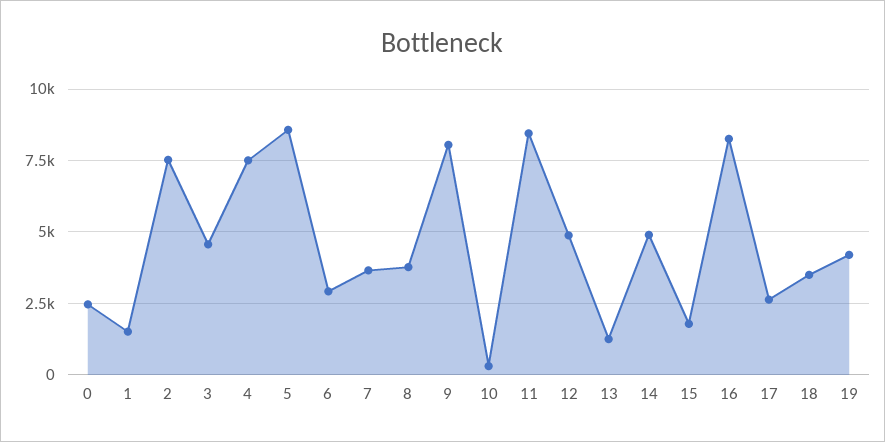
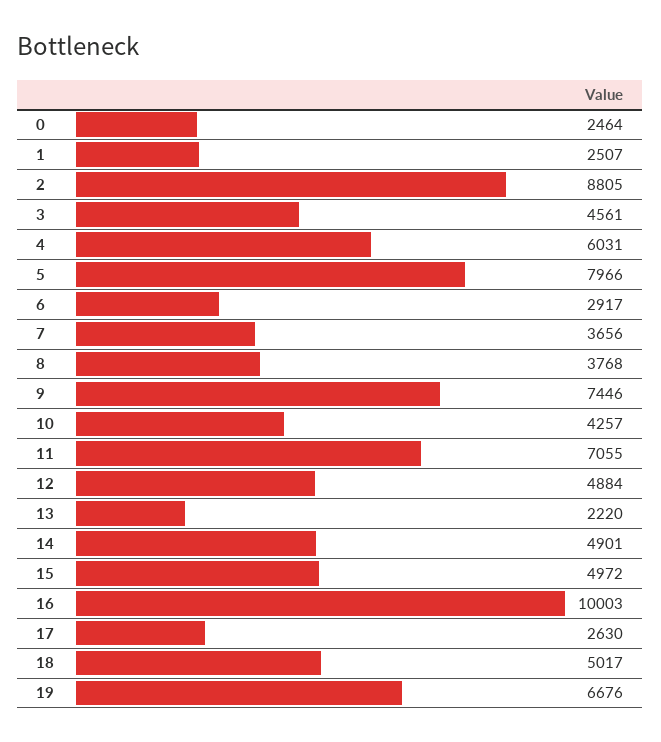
  {
    "0": 2464,
-   "1": 1500,
+   "1": 2507,
-   "2": 7500,
+   "2": 8805,
    "3": 4561,
-   "4": 7500,
+   "4": 6031,
-   "5": 8500,
+   "5": 7966,
    "6": 2917,
    "7": 3656,
    "8": 3768,
-   "9": 8000,
+   "9": 7446,
-   "10": 250,
+   "10": 4257,
-   "11": 8500,
+   "11": 7055,
    "12": 4884,
-   "13": 1250,
+   "13": 2220,
    "14": 4901,
-   "15": 1750,
+   "15": 4972,
-   "16": 8250,
+   "16": 10003,
    "17": 2630,
-   "18": 3500,
+   "18": 5017,
-   "19": 4250
+   "19": 6676
  }

